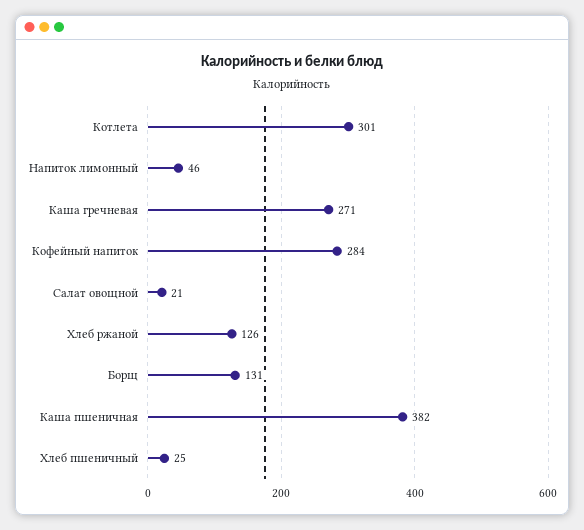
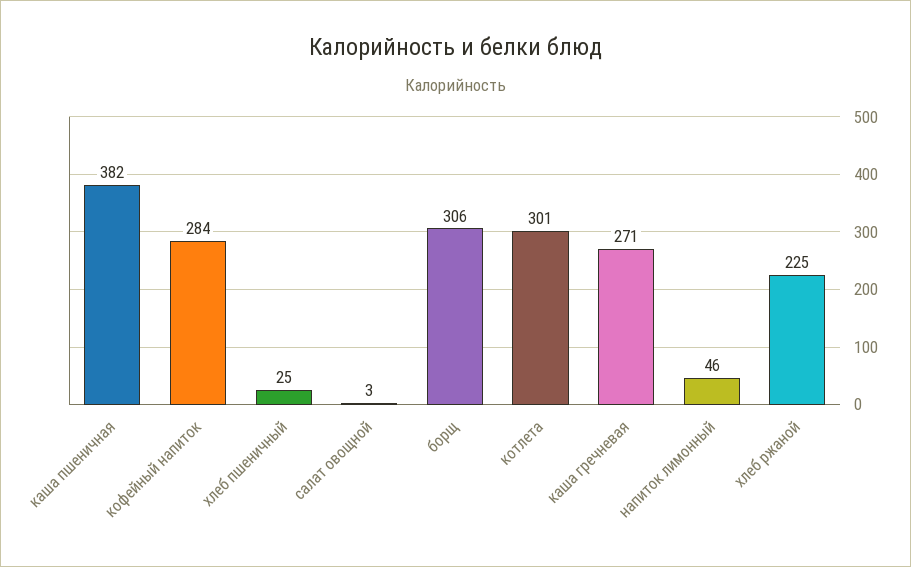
  {
    "Котлета": 301,
    "Напиток лимонный": 46,
    "Каша гречневая": 271,
    "Кофейный напиток": 284,
-   "Салат овощной": 21,
+   "Салат овощной": 3,
-   "Хлеб ржаной": 126,
+   "Хлеб ржаной": 225,
-   "Борщ": 131,
+   "Борщ": 306,
    "Каша пшеничная": 382,
    "Хлеб пшеничный": 25
  }

